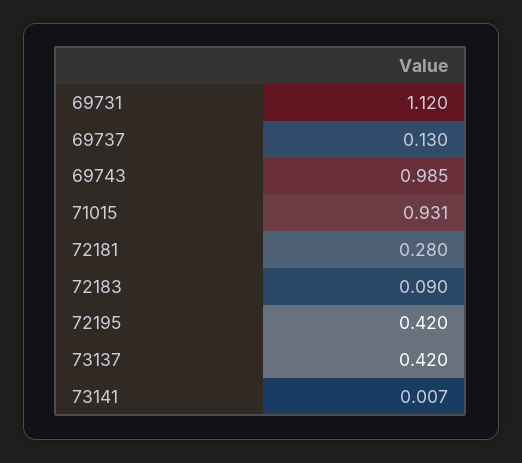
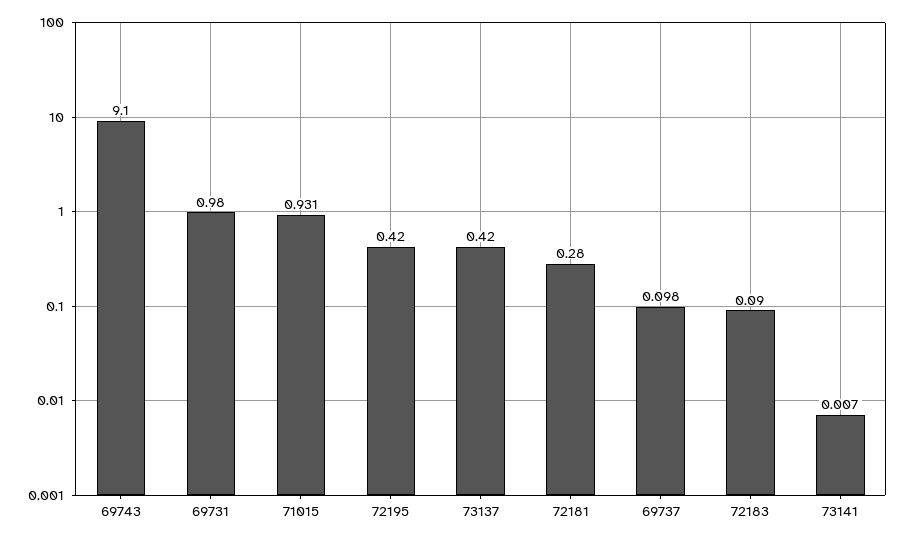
  {
-   "69731": 1.12,
+   "69731": 0.98,
-   "69737": 0.13,
+   "69737": 0.098,
-   "69743": 0.985,
+   "69743": 9.1,
    "71015": 0.931,
    "72181": 0.28,
    "72183": 0.09,
    "72195": 0.42,
    "73137": 0.42,
    "73141": 0.007
  }

